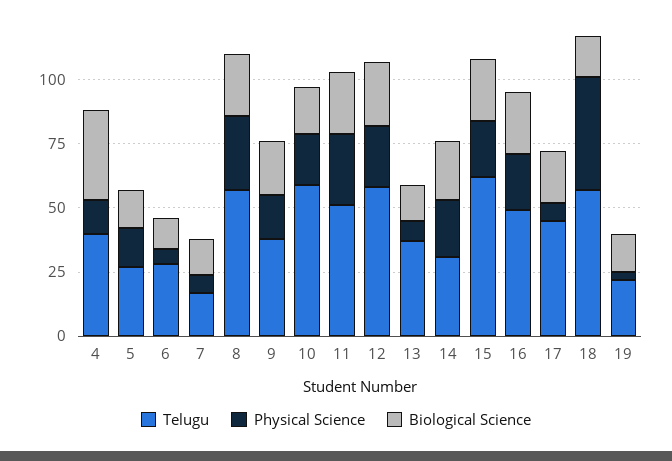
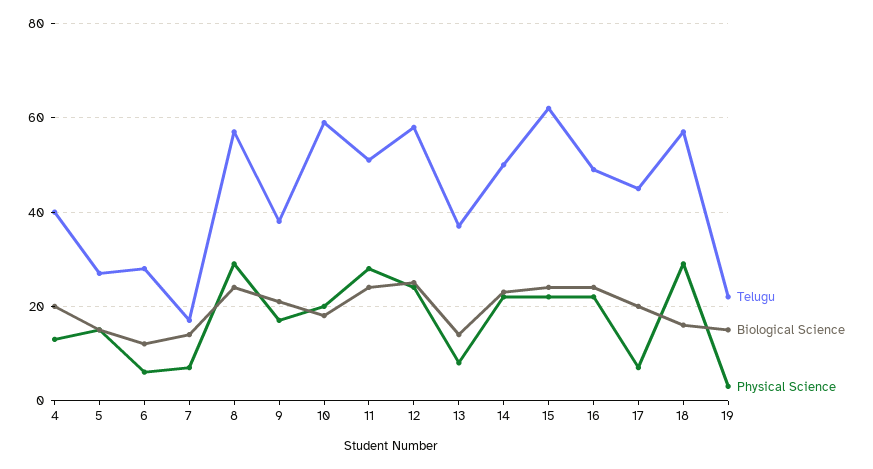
  {
    "Telugu": {
      "4": 40,
      "5": 25,
      "6": 30,
      "7": 15,
      "8": 55,
      "9": 40,
      "10": 60,
      "11": 50,
      "12": 60,
      "13": 35,
-     "14": 30,
+     "14": 50,
      "15": 60,
      "16": 50,
      "17": 45,
      "18": 55,
      "19": 20
    },
    "Physical Science": {
      "4": 15,
      "5": 15,
      "6": 5,
      "7": 5,
      "8": 30,
      "9": 15,
      "10": 20,
      "11": 30,
      "12": 25,
      "13": 10,
      "14": 20,
      "15": 20,
      "16": 20,
      "17": 5,
-     "18": 45,
+     "18": 30,
      "19": 5
    },
    "Biological Science": {
-     "4": 35,
+     "4": 20,
      "5": 15,
      "6": 10,
      "7": 15,
      "8": 25,
      "9": 20,
      "10": 20,
      "11": 25,
      "12": 25,
      "13": 15,
      "14": 25,
      "15": 25,
      "16": 25,
      "17": 20,
      "18": 15,
      "19": 15
    }
  }

